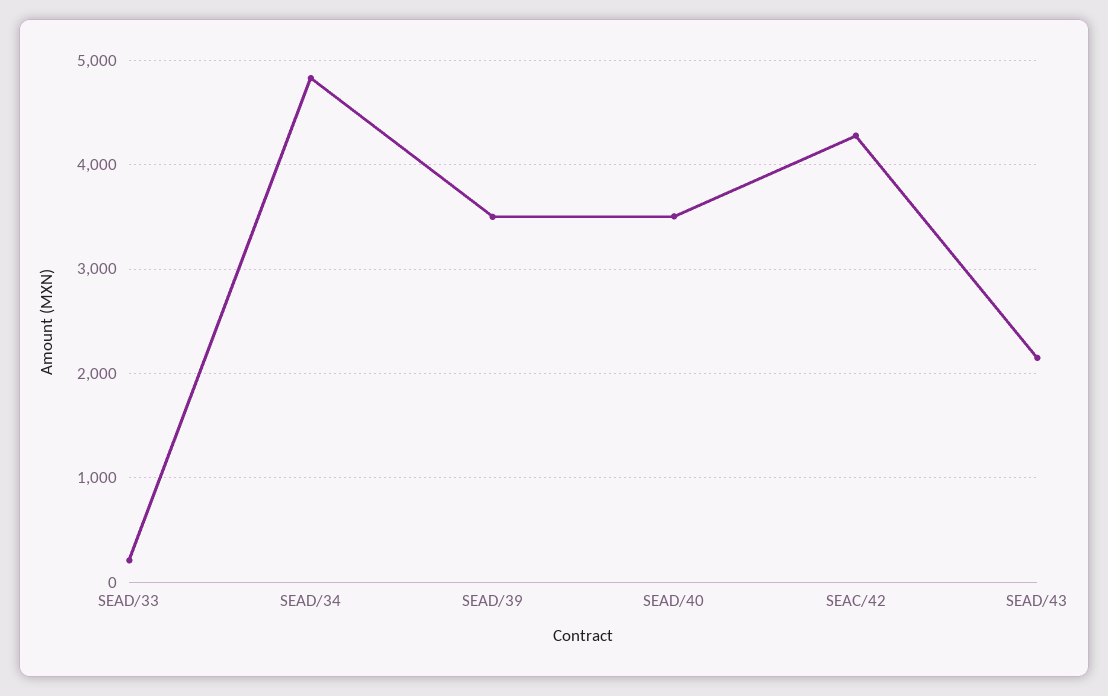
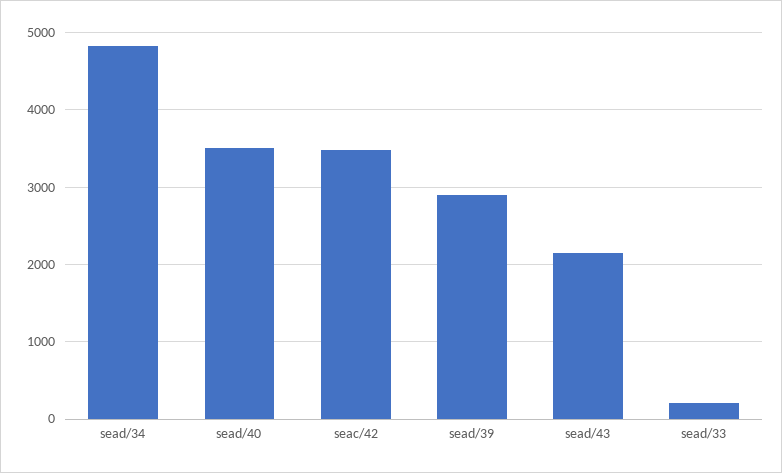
  {
    "SEAD/33": 200,
    "SEAD/34": 4800,
-   "SEAD/39": 3500,
+   "SEAD/39": 2900,
    "SEAD/40": 3500,
-   "SEAC/42": 4300,
+   "SEAC/42": 3500,
    "SEAD/43": 2200
  }

